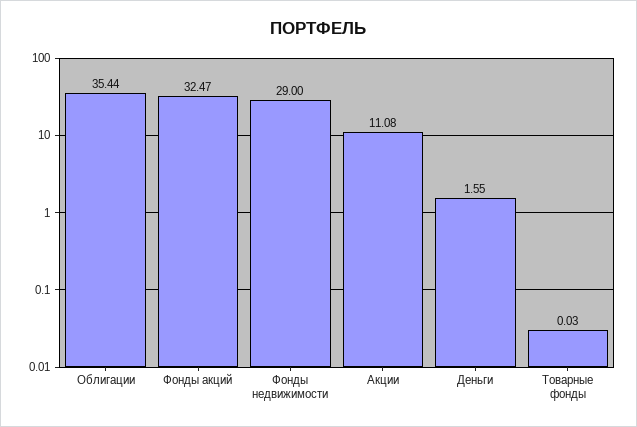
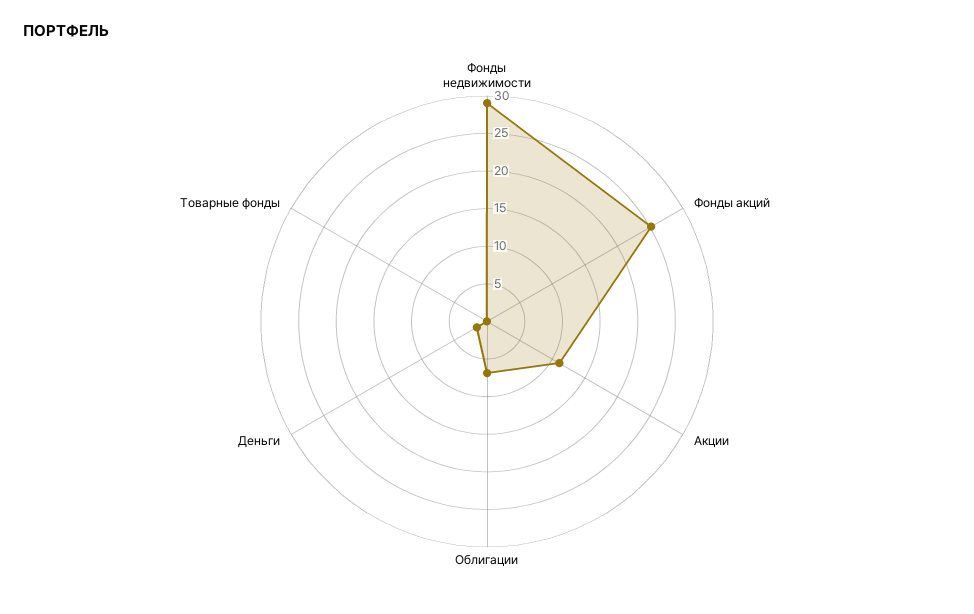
  {
-   "Облигации": 35.44,
+   "Облигации": 7.5,
-   "Фонды акций": 32.47,
+   "Фонды акций": 25,
    "Фонды недвижимости": 29,
    "Акции": 11.08,
    "Деньги": 1.55,
    "Товарные фонды": 0.03
  }

